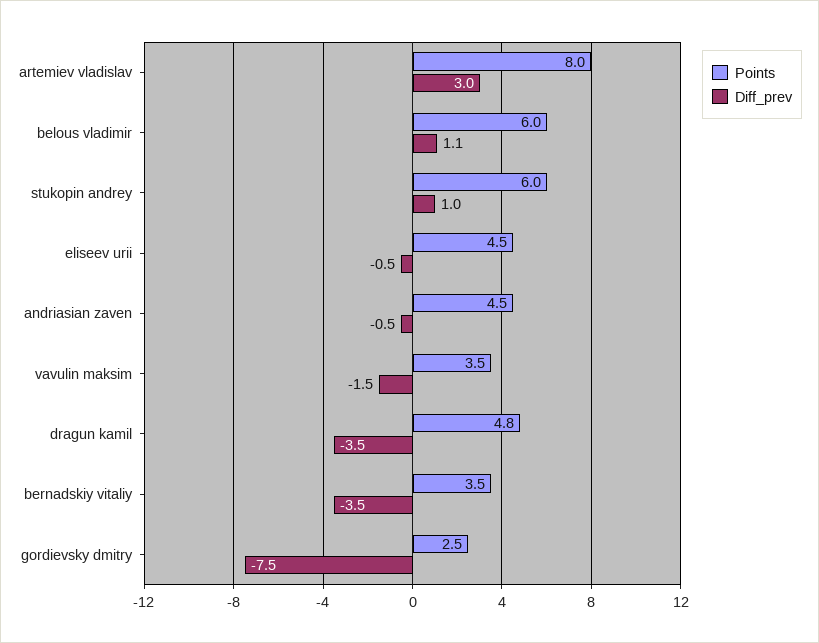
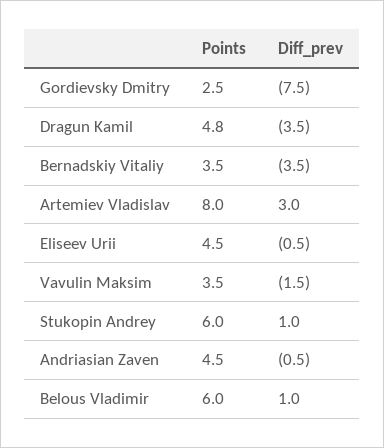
  {
    "Points": {
      "artemiev vladislav": 8,
      "belous vladimir": 6,
      "stukopin andrey": 6,
      "eliseev urii": 4.5,
      "andriasian zaven": 4.5,
      "vavulin maksim": 3.5,
      "dragun kamil": 4.8,
      "bernadskiy vitaliy": 3.5,
      "gordievsky dmitry": 2.5
    },
    "Diff_prev": {
      "artemiev vladislav": 3,
-     "belous vladimir": 1.1,
+     "belous vladimir": 1,
      "stukopin andrey": 1,
      "eliseev urii": -0.5,
      "andriasian zaven": -0.5,
      "vavulin maksim": -1.5,
      "dragun kamil": -3.5,
      "bernadskiy vitaliy": -3.5,
      "gordievsky dmitry": -7.5
    }
  }

